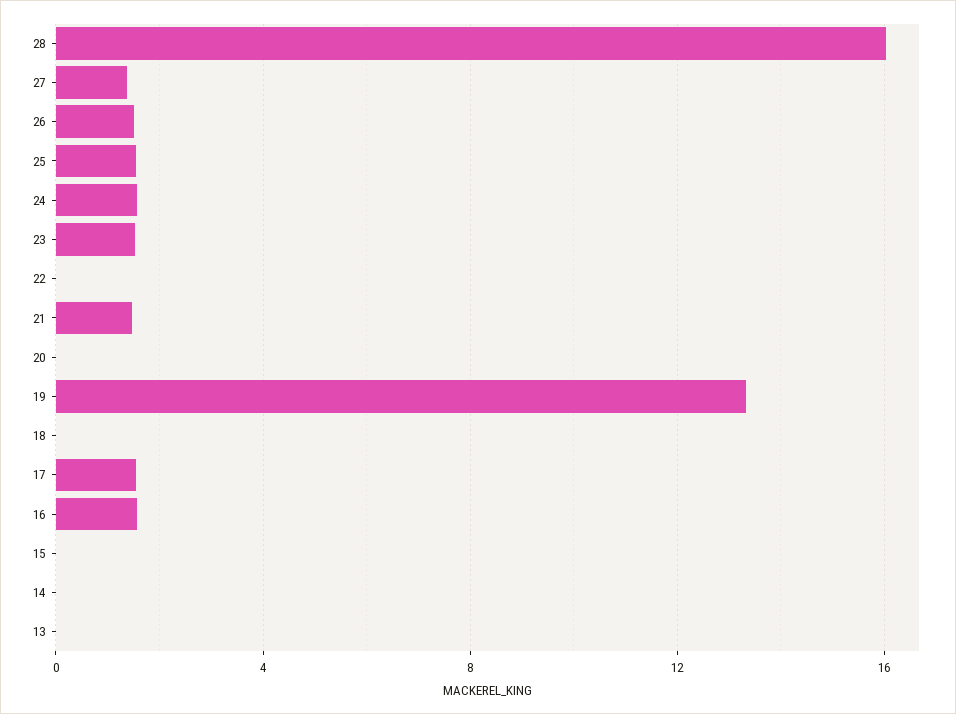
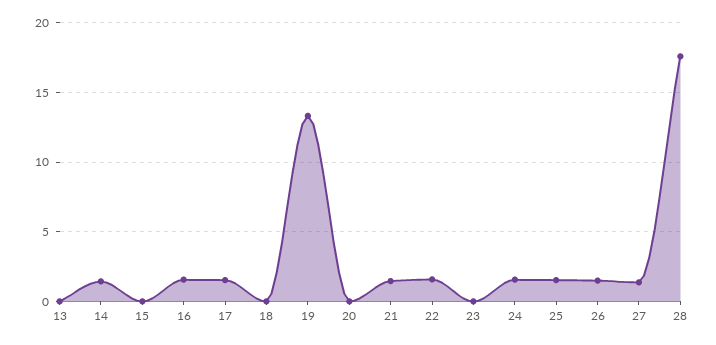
  {
-   "28": 16,
+   "28": 17.5,
    "27": 1.5,
    "26": 1.5,
    "25": 1.5,
    "24": 1.5,
-   "23": 1.5,
+   "23": 0,
-   "22": 0,
+   "22": 1.5,
    "21": 1.5,
    "20": 0,
    "19": 13.5,
    "18": 0,
    "17": 1.5,
    "16": 1.5,
    "15": 0,
-   "14": 0,
+   "14": 1.5,
    "13": 0
  }

